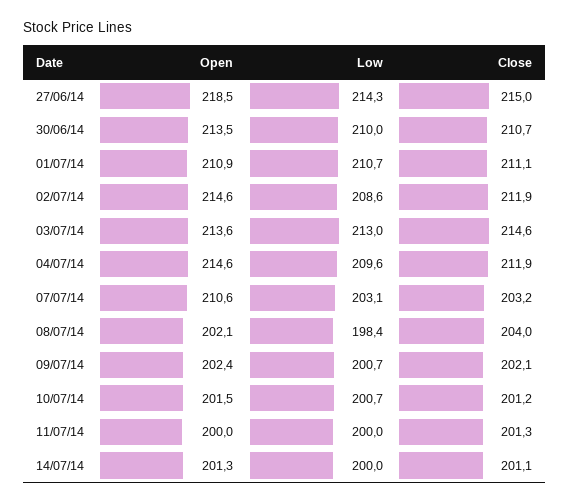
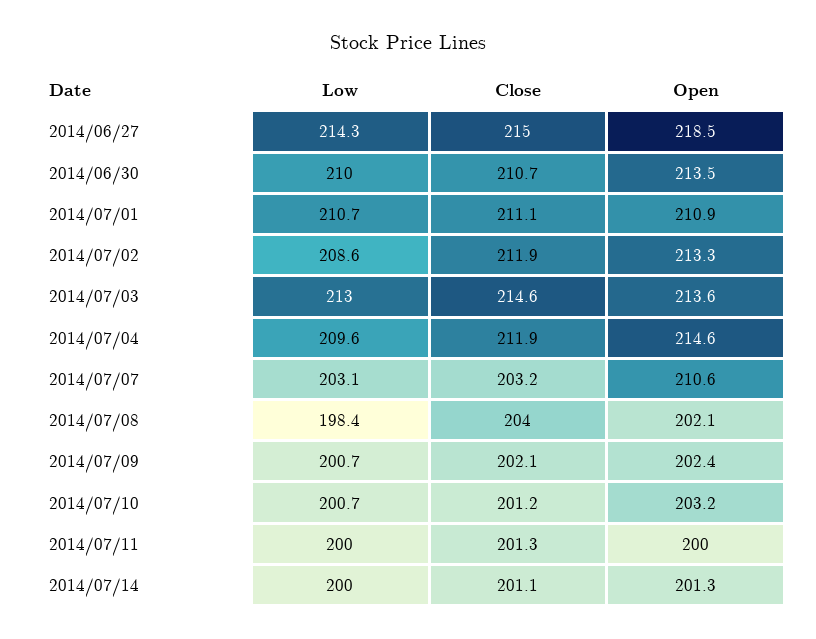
  {
    "Open": {
      "27/06/14": 218.5,
      "30/06/14": 213.5,
      "01/07/14": 210.9,
-     "02/07/14": 214.6,
+     "02/07/14": 213.3,
      "03/07/14": 213.6,
      "04/07/14": 214.6,
      "07/07/14": 210.6,
      "08/07/14": 202.1,
      "09/07/14": 202.4,
-     "10/07/14": 201.5,
+     "10/07/14": 203.2,
      "11/07/14": 200,
      "14/07/14": 201.3
    },
    "Low": {
      "27/06/14": 214.3,
      "30/06/14": 210,
      "01/07/14": 210.7,
      "02/07/14": 208.6,
      "03/07/14": 213,
      "04/07/14": 209.6,
      "07/07/14": 203.1,
      "08/07/14": 198.4,
      "09/07/14": 200.7,
      "10/07/14": 200.7,
      "11/07/14": 200,
      "14/07/14": 200
    },
    "Close": {
      "27/06/14": 215,
      "30/06/14": 210.7,
      "01/07/14": 211.1,
      "02/07/14": 211.9,
      "03/07/14": 214.6,
      "04/07/14": 211.9,
      "07/07/14": 203.2,
      "08/07/14": 204,
      "09/07/14": 202.1,
      "10/07/14": 201.2,
      "11/07/14": 201.3,
      "14/07/14": 201.1
    }
  }

